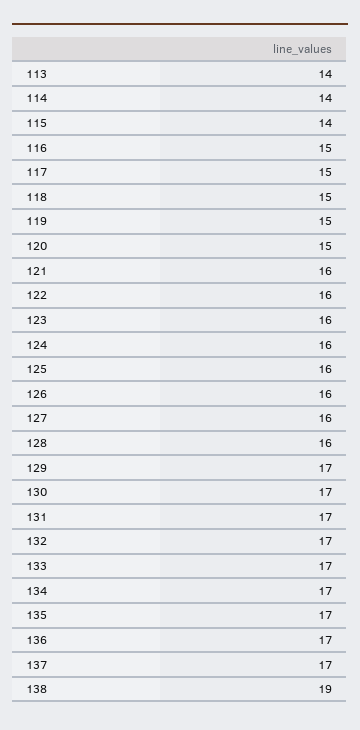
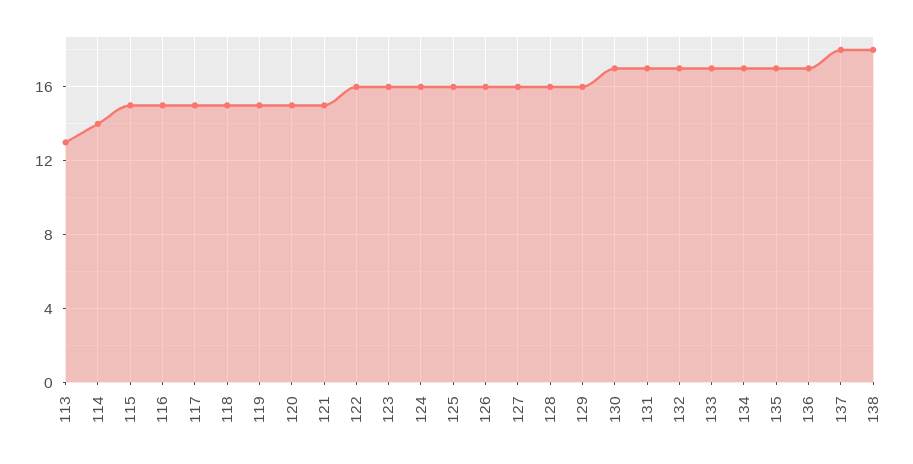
  {
-   "113": 14,
+   "113": 13,
    "114": 14,
-   "115": 14,
+   "115": 15,
    "116": 15,
    "117": 15,
    "118": 15,
    "119": 15,
    "120": 15,
-   "121": 16,
+   "121": 15,
    "122": 16,
    "123": 16,
    "124": 16,
    "125": 16,
    "126": 16,
    "127": 16,
    "128": 16,
-   "129": 17,
+   "129": 16,
    "130": 17,
    "131": 17,
    "132": 17,
    "133": 17,
    "134": 17,
    "135": 17,
    "136": 17,
-   "137": 17,
+   "137": 18,
-   "138": 19
+   "138": 18
  }

